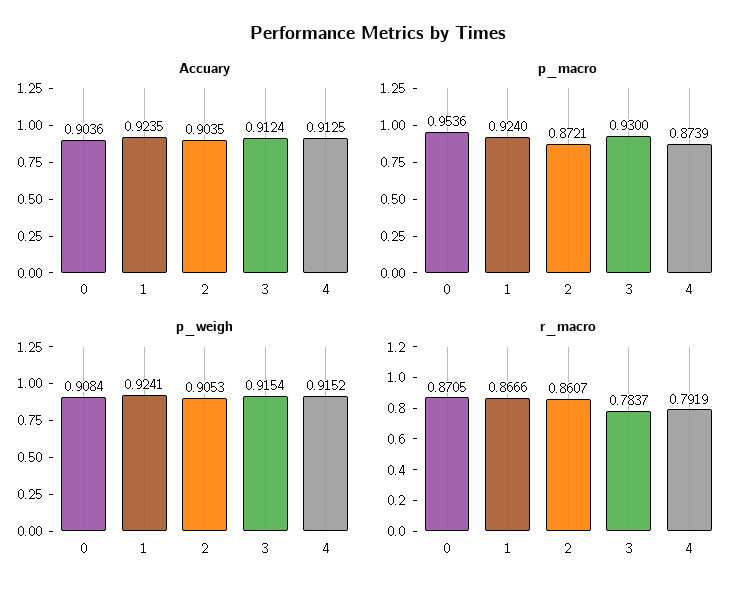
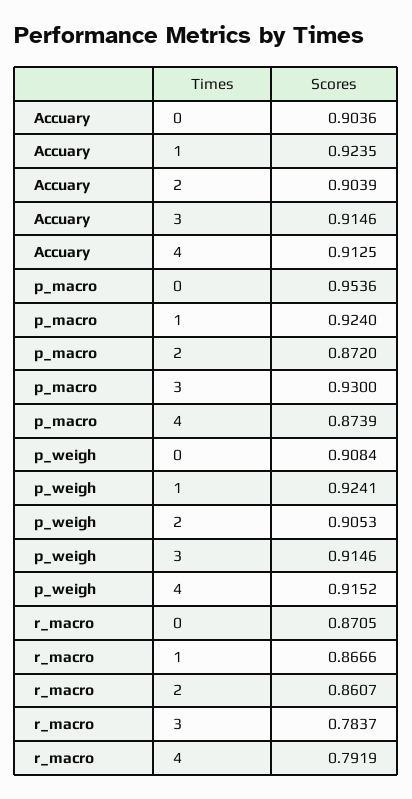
  {
    "Accuary": {
      "0": 0.9036,
      "1": 0.9235,
-     "2": 0.9035,
+     "2": 0.9039,
-     "3": 0.9124,
+     "3": 0.9146,
      "4": 0.9125
    },
    "p_macro": {
      "0": 0.9536,
      "1": 0.924,
-     "2": 0.8721,
+     "2": 0.872,
      "3": 0.93,
      "4": 0.8739
    },
    "p_weigh": {
      "0": 0.9084,
      "1": 0.9241,
      "2": 0.9053,
-     "3": 0.9154,
+     "3": 0.9146,
      "4": 0.9152
    },
    "r_macro": {
      "0": 0.8705,
      "1": 0.8666,
      "2": 0.8607,
      "3": 0.7837,
      "4": 0.7919
    }
  }

